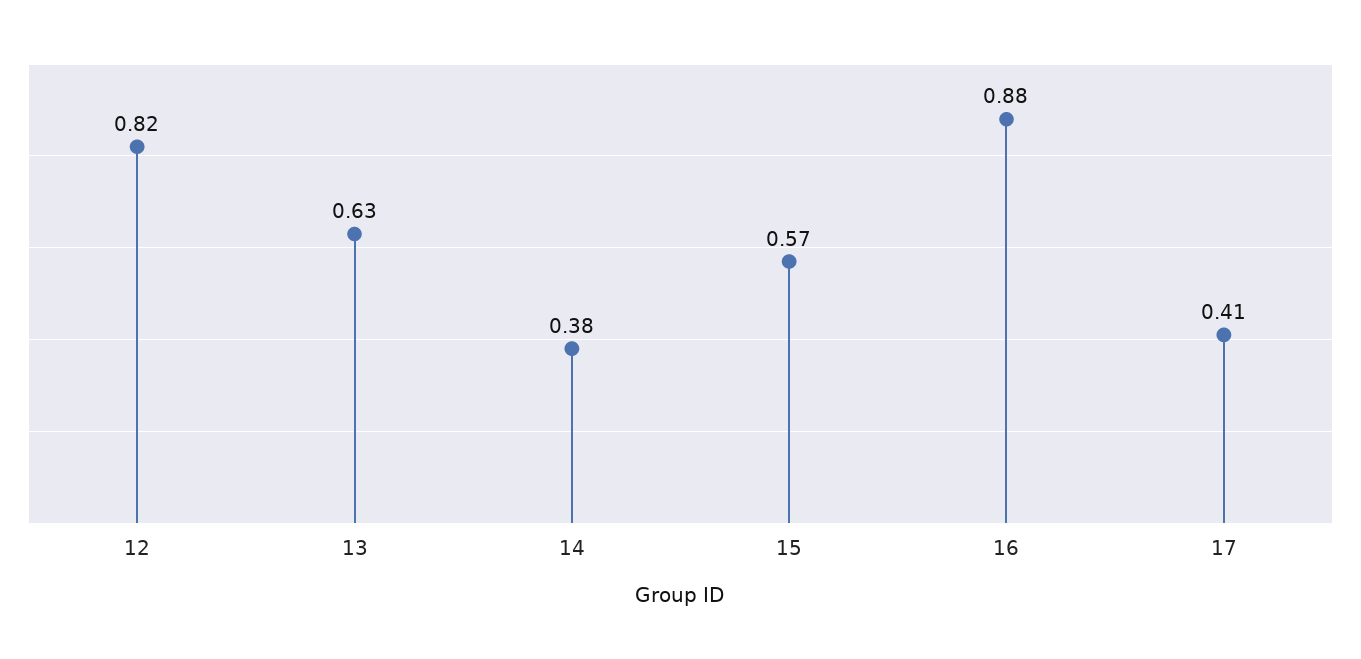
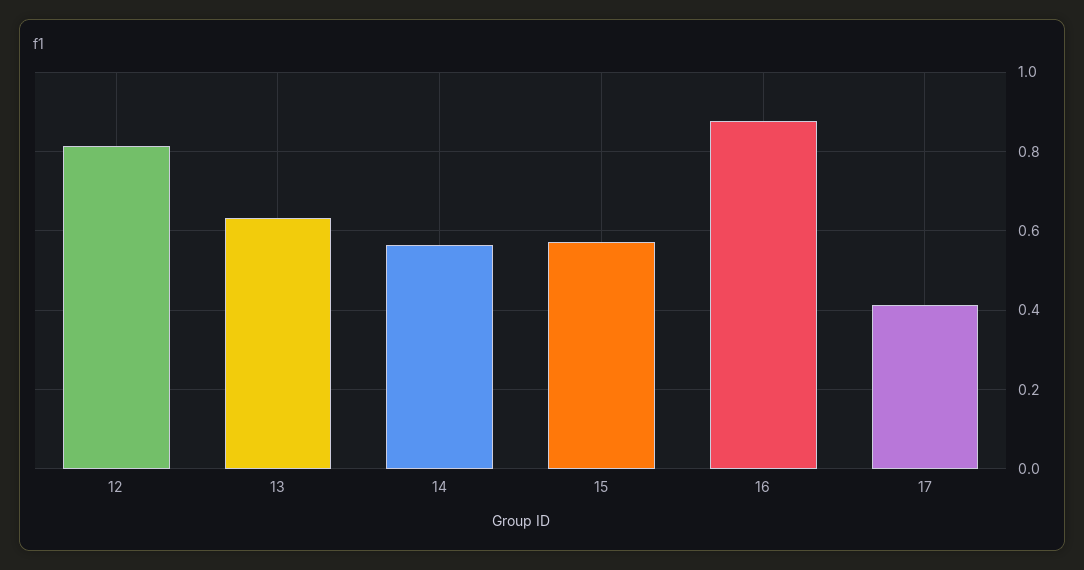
  {
    "12": 0.82,
    "13": 0.63,
-   "14": 0.38,
+   "14": 0.56,
    "15": 0.57,
    "16": 0.88,
    "17": 0.41
  }

